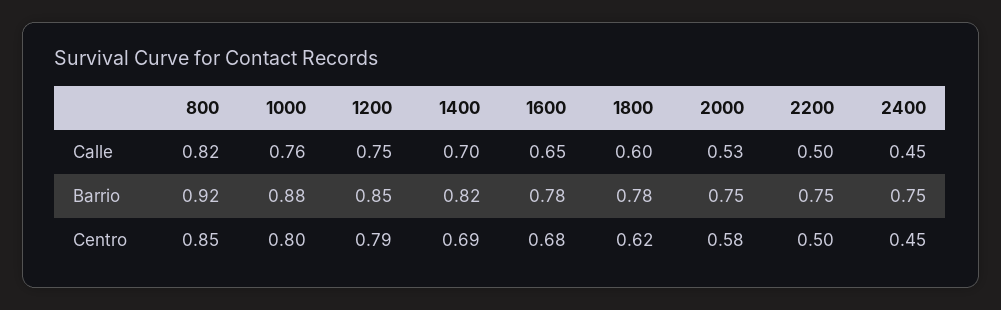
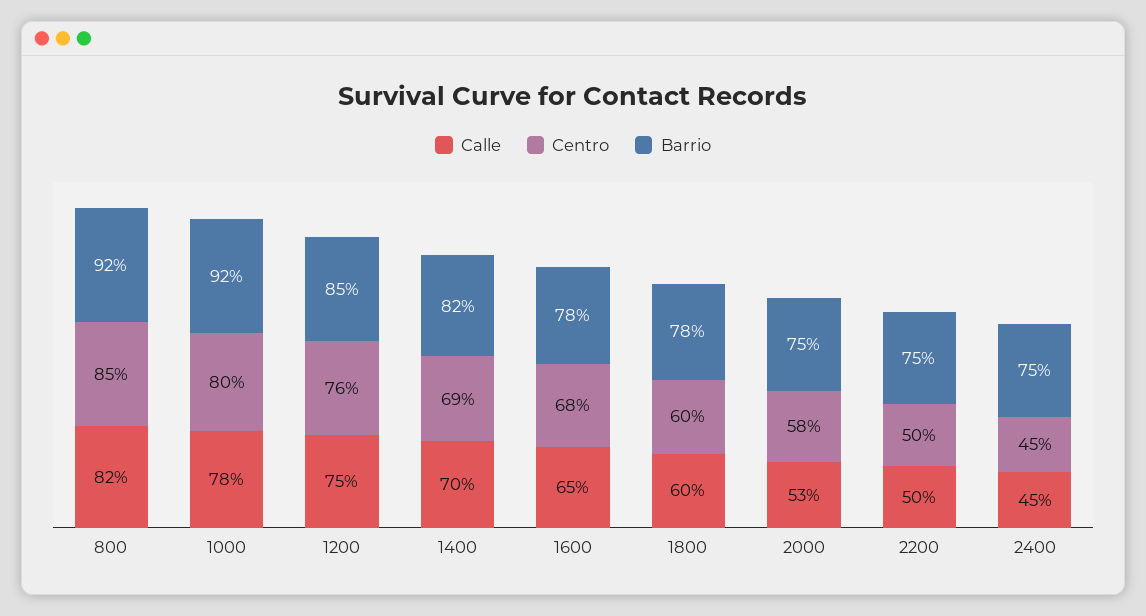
  {
    "Calle": {
      "800": 0.82,
-     "1000": 0.76,
+     "1000": 0.78,
      "1200": 0.75,
      "1400": 0.7,
      "1600": 0.65,
      "1800": 0.6,
      "2000": 0.53,
      "2200": 0.5,
      "2400": 0.45
    },
    "Barrio": {
      "800": 0.92,
-     "1000": 0.88,
+     "1000": 0.92,
      "1200": 0.85,
      "1400": 0.82,
      "1600": 0.78,
      "1800": 0.78,
      "2000": 0.75,
      "2200": 0.75,
      "2400": 0.75
    },
    "Centro": {
      "800": 0.85,
      "1000": 0.8,
-     "1200": 0.79,
+     "1200": 0.76,
      "1400": 0.69,
      "1600": 0.68,
-     "1800": 0.62,
+     "1800": 0.6,
      "2000": 0.58,
      "2200": 0.5,
      "2400": 0.45
    }
  }

